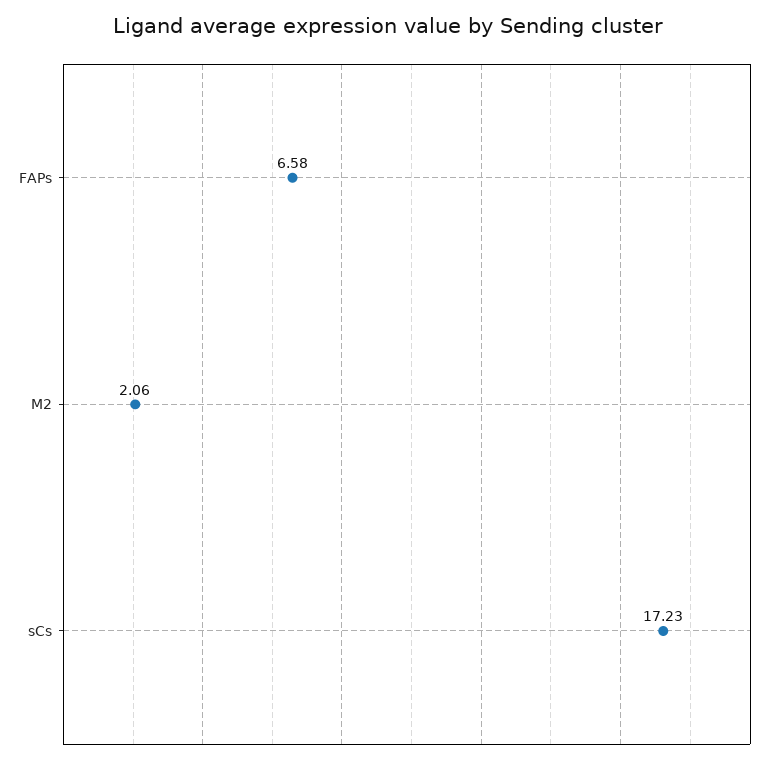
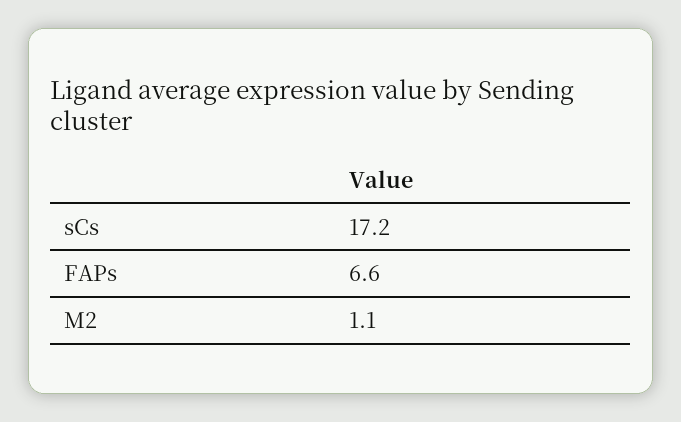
  {
    "FAPs": 6.58,
-   "M2": 2.06,
+   "M2": 1.1,
    "sCs": 17.23
  }

